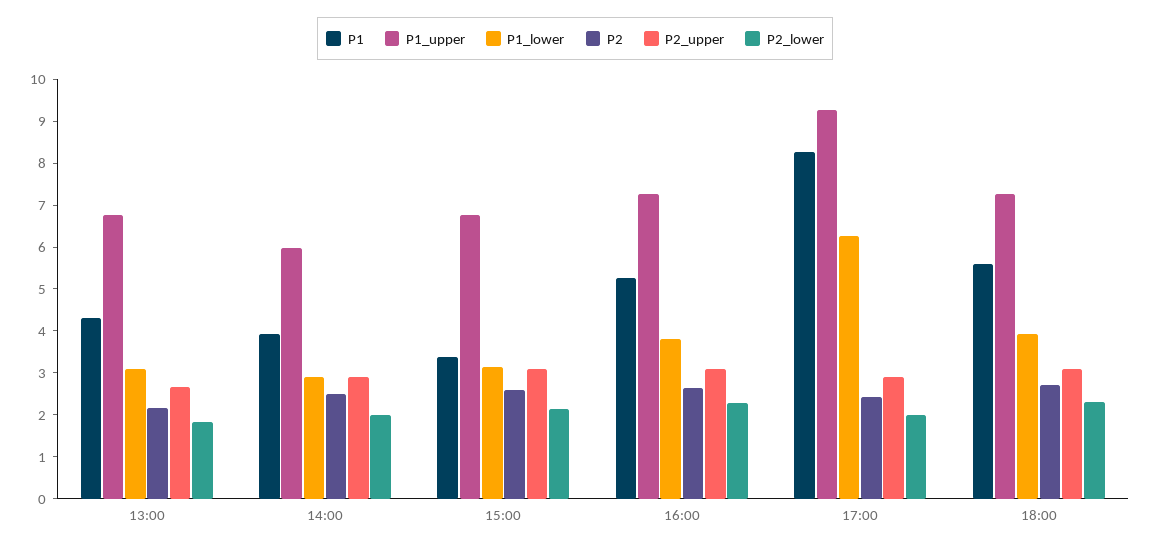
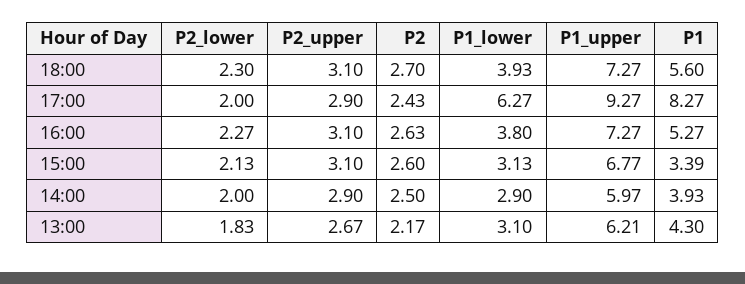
  {
    "P1": {
      "13:00": 4.3,
      "14:00": 3.93,
      "15:00": 3.39,
      "16:00": 5.27,
      "17:00": 8.27,
      "18:00": 5.6
    },
    "P1_upper": {
-     "13:00": 6.8,
+     "13:00": 6.21,
      "14:00": 5.97,
      "15:00": 6.77,
      "16:00": 7.27,
      "17:00": 9.27,
      "18:00": 7.27
    },
    "P1_lower": {
      "13:00": 3.1,
      "14:00": 2.9,
      "15:00": 3.13,
      "16:00": 3.8,
      "17:00": 6.27,
      "18:00": 3.93
    },
    "P2": {
      "13:00": 2.17,
      "14:00": 2.5,
      "15:00": 2.6,
      "16:00": 2.63,
      "17:00": 2.43,
      "18:00": 2.7
    },
    "P2_upper": {
      "13:00": 2.67,
      "14:00": 2.9,
      "15:00": 3.1,
      "16:00": 3.1,
      "17:00": 2.9,
      "18:00": 3.1
    },
    "P2_lower": {
      "13:00": 1.83,
      "14:00": 2,
      "15:00": 2.13,
      "16:00": 2.27,
      "17:00": 2,
      "18:00": 2.3
    }
  }

